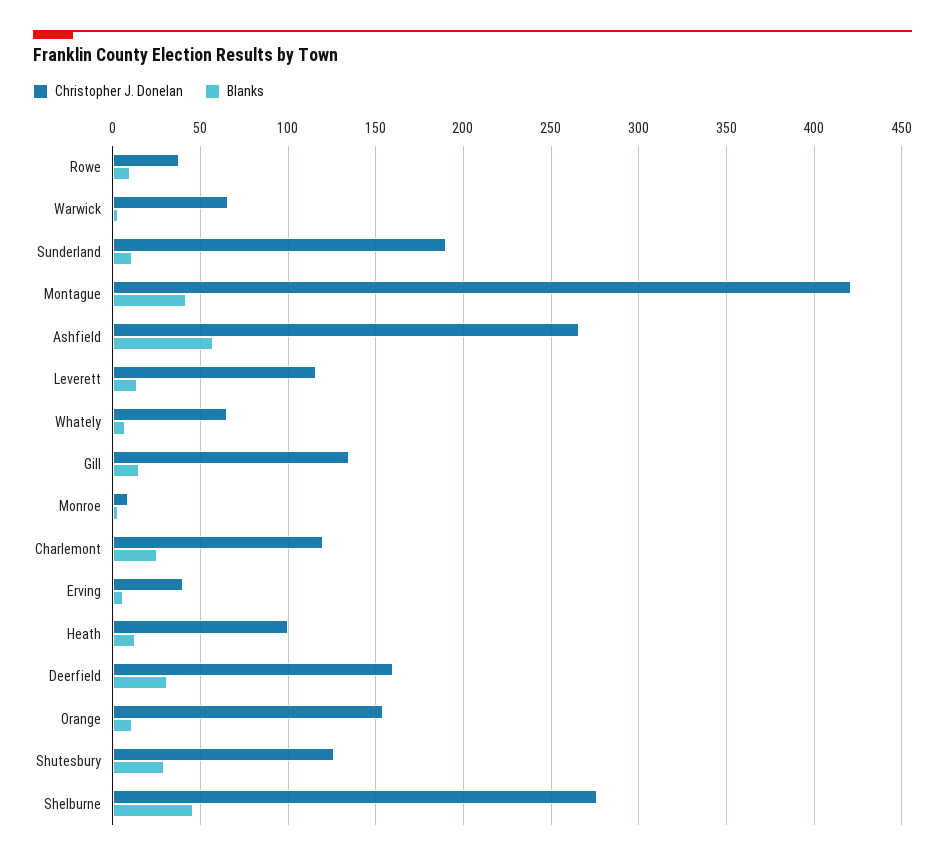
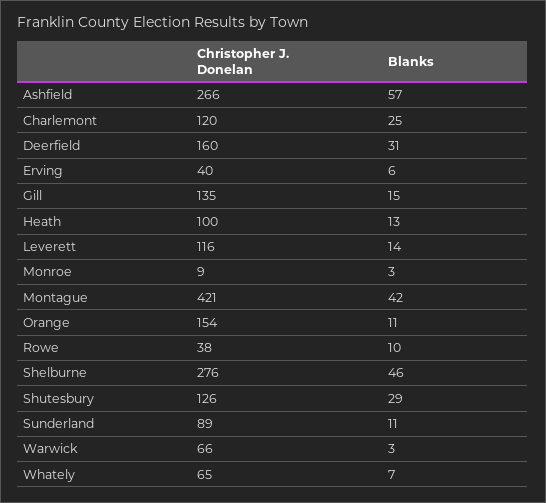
  {
    "Christopher J. Donelan": {
      "Rowe": 38,
      "Warwick": 66,
-     "Sunderland": 190,
+     "Sunderland": 89,
      "Montague": 421,
      "Ashfield": 266,
      "Leverett": 116,
      "Whately": 65,
      "Gill": 135,
      "Monroe": 9,
      "Charlemont": 120,
      "Erving": 40,
      "Heath": 100,
      "Deerfield": 160,
      "Orange": 154,
      "Shutesbury": 126,
      "Shelburne": 276
    },
    "Blanks": {
      "Rowe": 10,
      "Warwick": 3,
      "Sunderland": 11,
      "Montague": 42,
      "Ashfield": 57,
      "Leverett": 14,
      "Whately": 7,
      "Gill": 15,
      "Monroe": 3,
      "Charlemont": 25,
      "Erving": 6,
      "Heath": 13,
      "Deerfield": 31,
      "Orange": 11,
      "Shutesbury": 29,
      "Shelburne": 46
    }
  }

